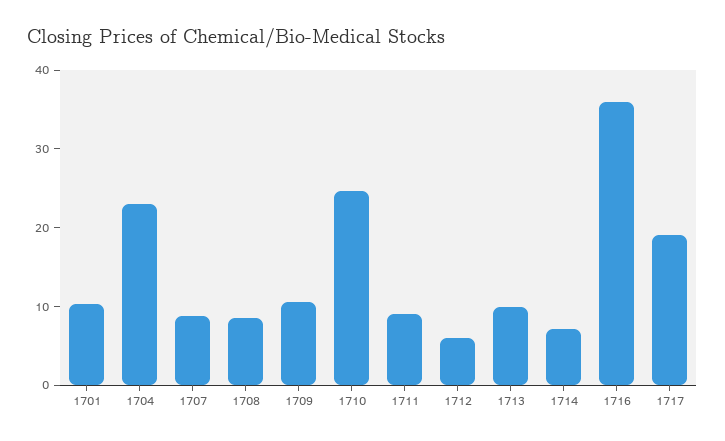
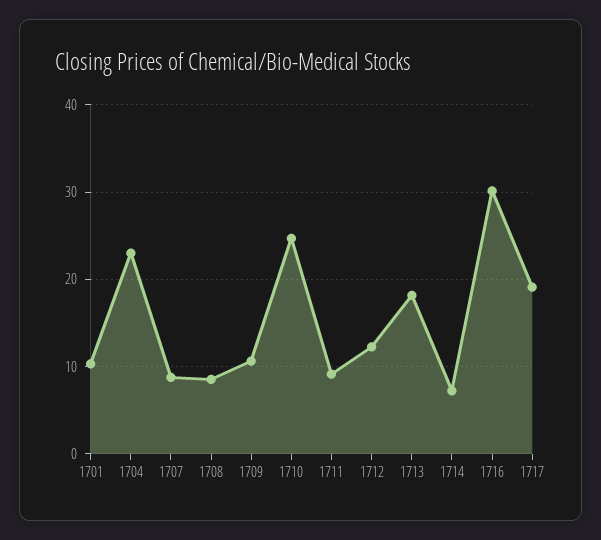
  {
    "1701": 10,
    "1704": 23,
    "1707": 9,
    "1708": 9,
    "1709": 11,
    "1710": 25,
    "1711": 9,
-   "1712": 6,
+   "1712": 12,
-   "1713": 10,
+   "1713": 18,
    "1714": 7,
-   "1716": 36,
+   "1716": 30,
    "1717": 19
  }

